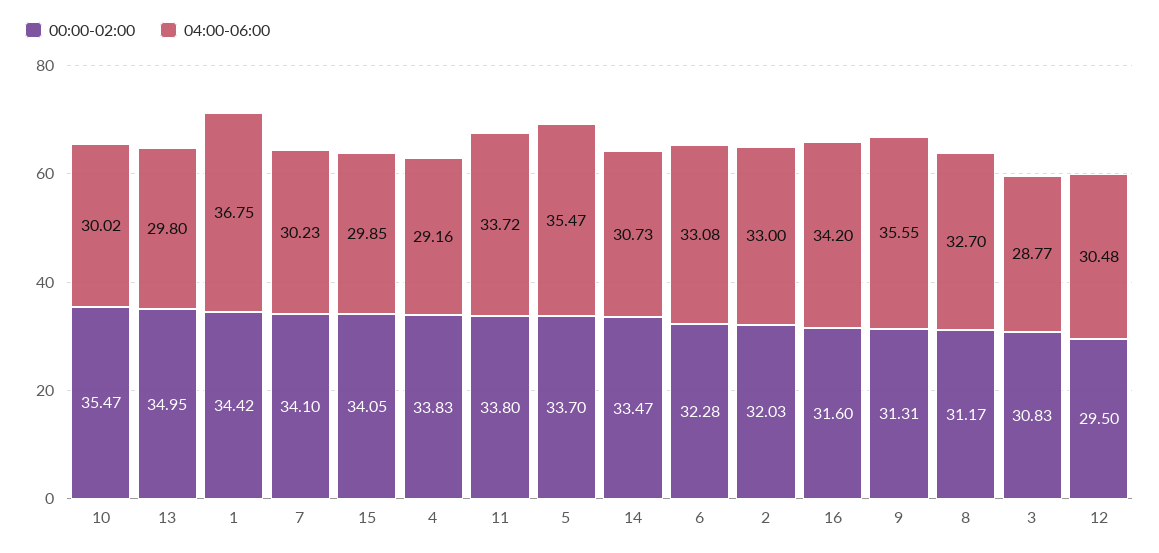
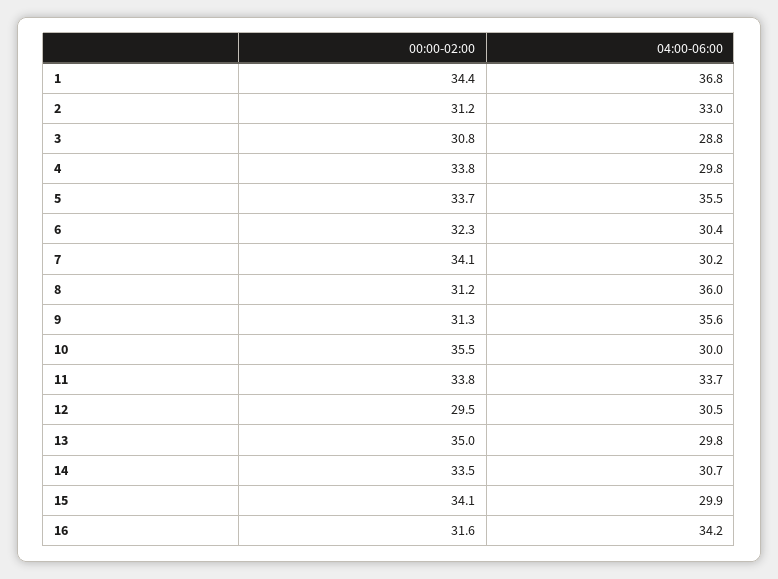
  {
    "00:00-02:00": {
      "10": 35.47,
      "13": 34.95,
      "1": 34.42,
      "7": 34.1,
      "15": 34.05,
      "4": 33.83,
      "11": 33.8,
      "5": 33.7,
      "14": 33.47,
      "6": 32.28,
-     "2": 32.03,
+     "2": 31.2,
      "16": 31.6,
      "9": 31.31,
      "8": 31.17,
      "3": 30.83,
      "12": 29.5
    },
    "04:00-06:00": {
      "10": 30.02,
      "13": 29.8,
      "1": 36.75,
      "7": 30.23,
      "15": 29.85,
-     "4": 29.16,
+     "4": 29.8,
      "11": 33.72,
      "5": 35.47,
      "14": 30.73,
-     "6": 33.08,
+     "6": 30.4,
      "2": 33,
      "16": 34.2,
      "9": 35.55,
-     "8": 32.7,
+     "8": 36,
      "3": 28.77,
      "12": 30.48
    }
  }

